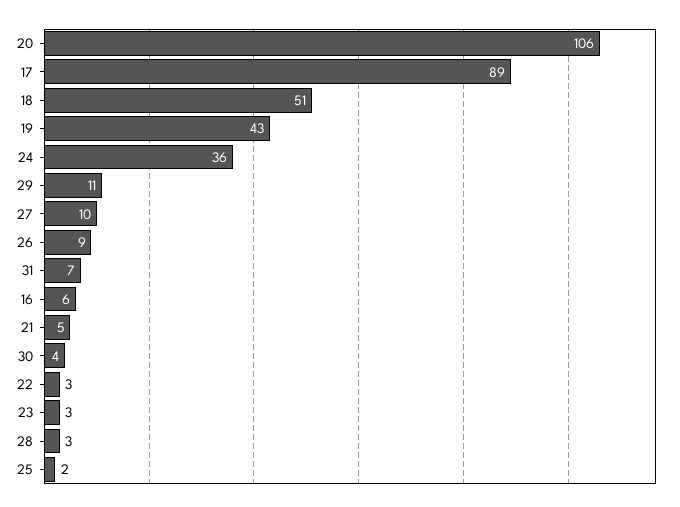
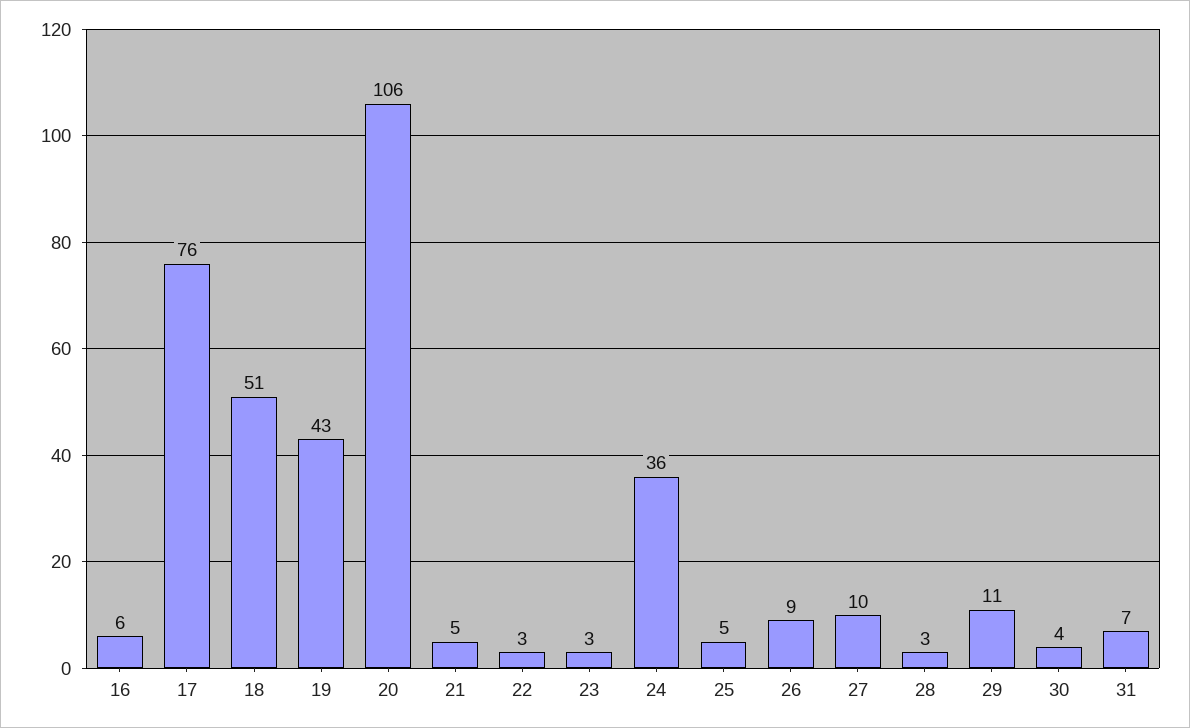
  {
    "20": 106,
-   "17": 89,
+   "17": 76,
    "18": 51,
    "19": 43,
    "24": 36,
    "29": 11,
    "27": 10,
    "26": 9,
    "31": 7,
    "16": 6,
    "21": 5,
    "30": 4,
    "22": 3,
    "23": 3,
    "28": 3,
-   "25": 2
+   "25": 5
  }

